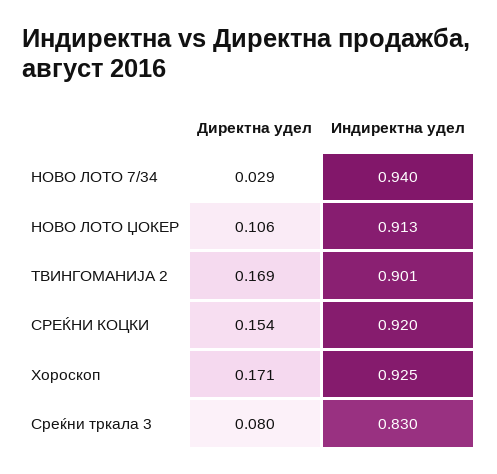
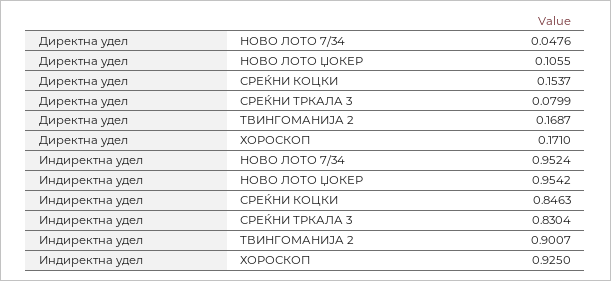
  {
    "Директна удел": {
-     "НОВО ЛОТО 7/34": 0.029,
+     "НОВО ЛОТО 7/34": 0.0476,
      "НОВО ЛОТО ЏОКЕР": 0.1055,
      "ТВИНГОМАНИЈА 2": 0.1687,
      "СРЕЌНИ КОЦКИ": 0.1537,
      "Хороскоп": 0.171,
      "Среќни тркала 3": 0.0799
    },
    "Индиректна удел": {
-     "НОВО ЛОТО 7/34": 0.94,
+     "НОВО ЛОТО 7/34": 0.9524,
-     "НОВО ЛОТО ЏОКЕР": 0.913,
+     "НОВО ЛОТО ЏОКЕР": 0.9542,
      "ТВИНГОМАНИЈА 2": 0.9007,
-     "СРЕЌНИ КОЦКИ": 0.92,
+     "СРЕЌНИ КОЦКИ": 0.8463,
      "Хороскоп": 0.925,
      "Среќни тркала 3": 0.8304
    }
  }

